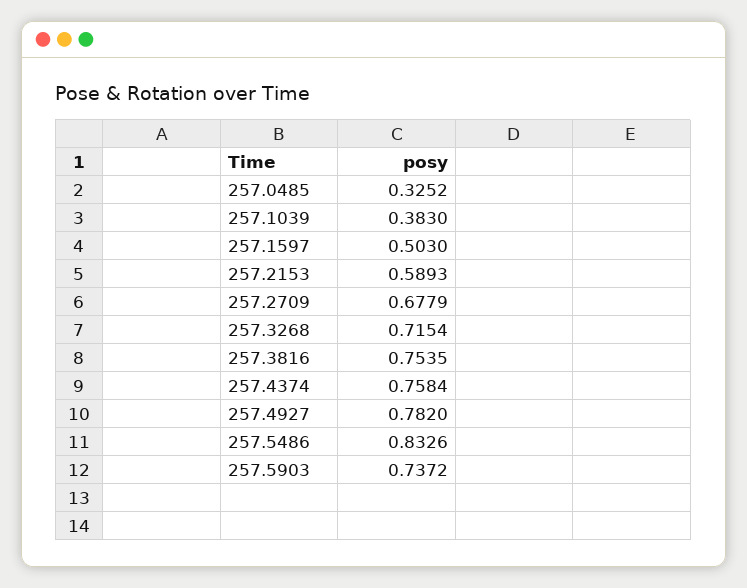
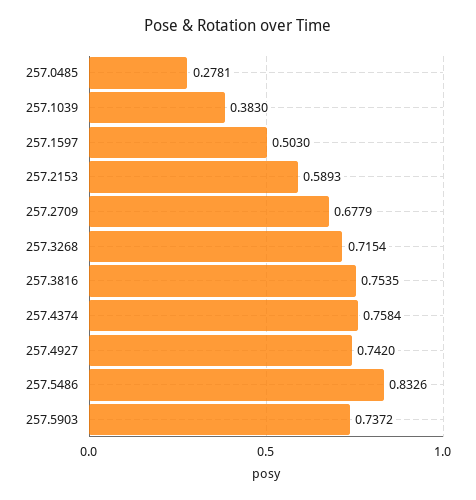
  {
-   "257.0485": 0.3252,
+   "257.0485": 0.2781,
    "257.1039": 0.383,
    "257.1597": 0.503,
    "257.2153": 0.5893,
    "257.2709": 0.6779,
    "257.3268": 0.7154,
    "257.3816": 0.7535,
    "257.4374": 0.7584,
-   "257.4927": 0.782,
+   "257.4927": 0.742,
    "257.5486": 0.8326,
    "257.5903": 0.7372
  }

